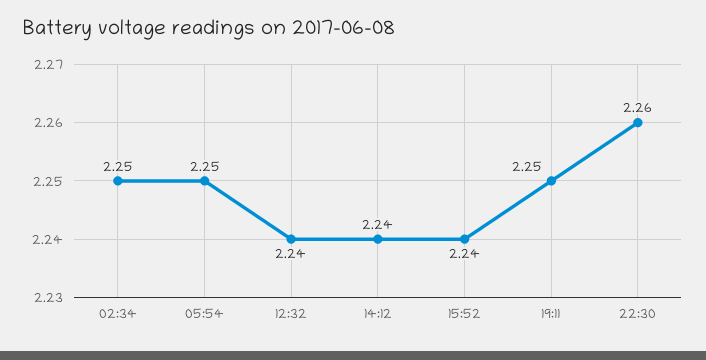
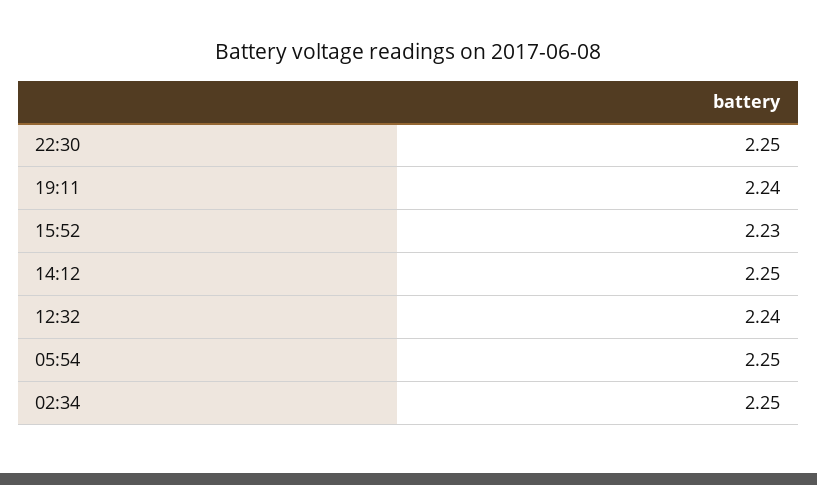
  {
    "02:34": 2.25,
    "05:54": 2.25,
    "12:32": 2.24,
-   "14:12": 2.24,
+   "14:12": 2.25,
-   "15:52": 2.24,
+   "15:52": 2.23,
-   "19:11": 2.25,
+   "19:11": 2.24,
-   "22:30": 2.26
+   "22:30": 2.25
  }

